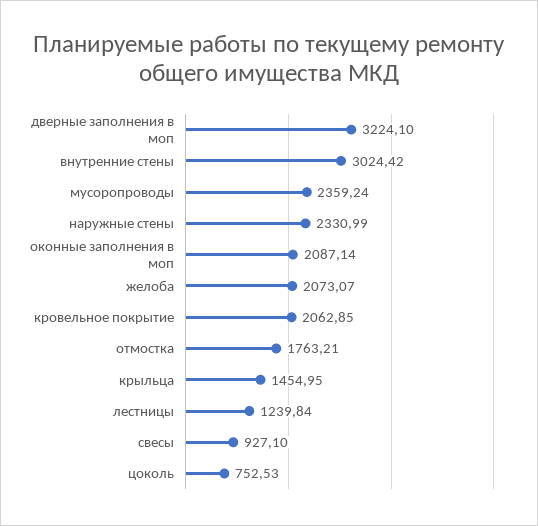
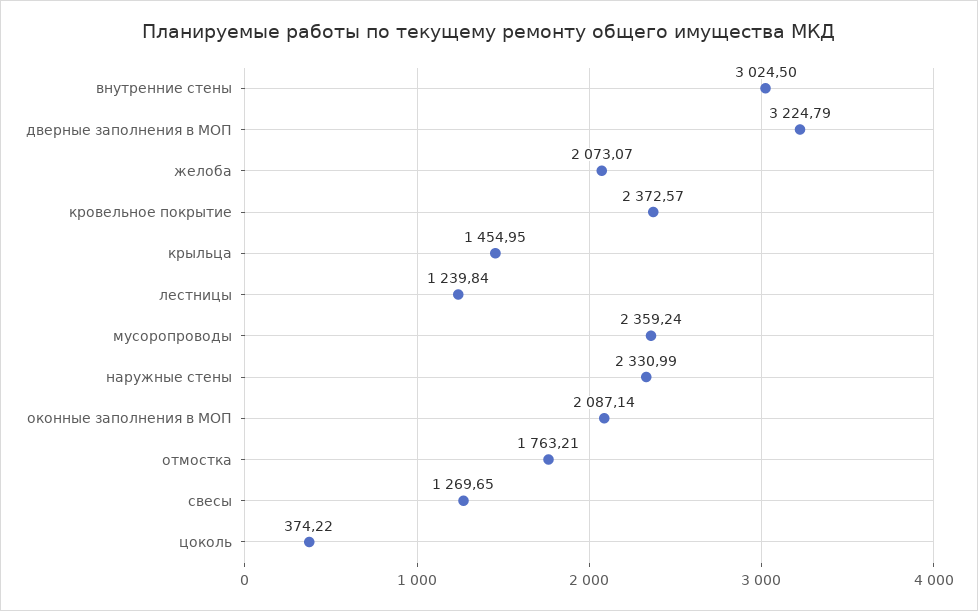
  {
-   "дверные заполнения в моп": 3224.1,
+   "дверные заполнения в моп": 3224.79,
-   "внутренние стены": 3024.42,
+   "внутренние стены": 3024.5,
    "мусоропроводы": 2359.24,
    "наружные стены": 2330.99,
    "оконные заполнения в моп": 2087.14,
    "желоба": 2073.07,
-   "кровельное покрытие": 2062.85,
+   "кровельное покрытие": 2372.57,
    "отмостка": 1763.21,
    "крыльца": 1454.95,
    "лестницы": 1239.84,
-   "свесы": 927.1,
+   "свесы": 1269.65,
-   "цоколь": 752.53
+   "цоколь": 374.22
  }

